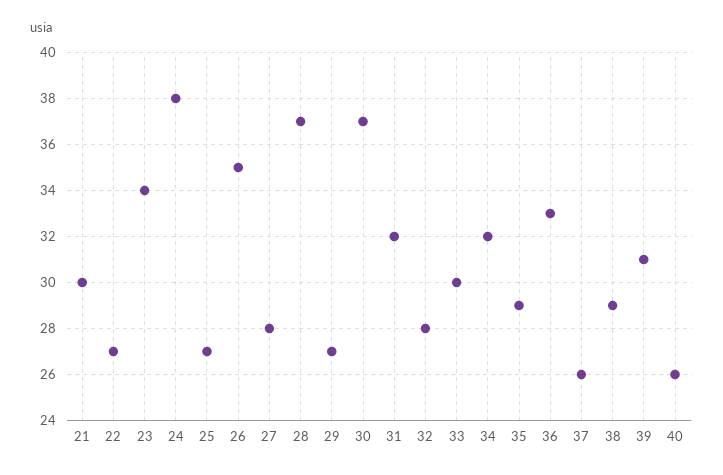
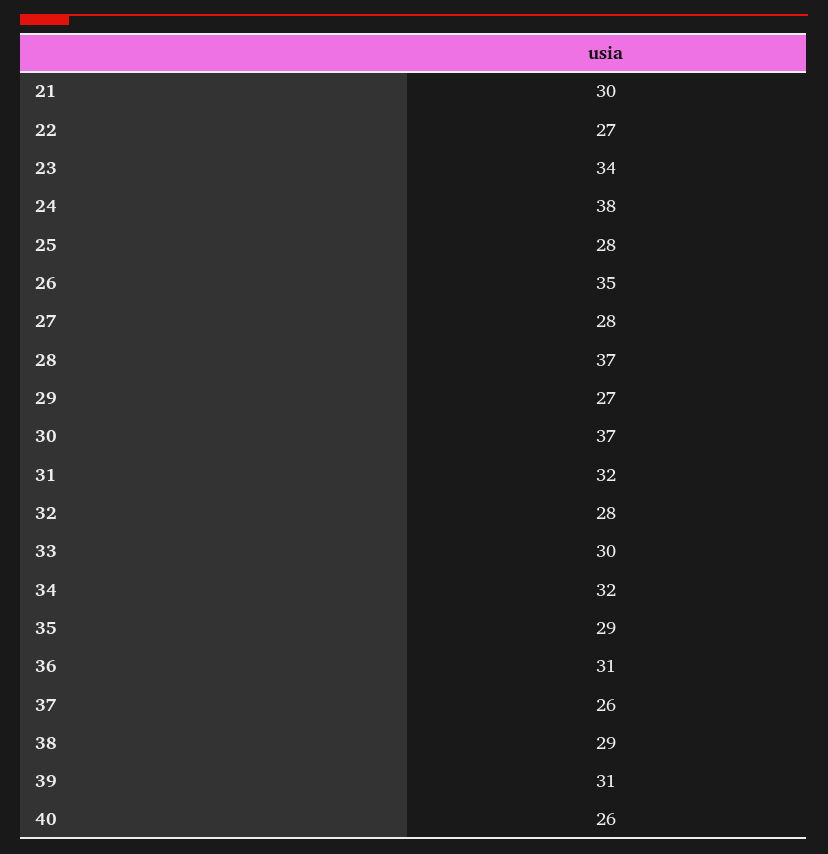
  {
    "21": 30,
    "22": 27,
    "23": 34,
    "24": 38,
-   "25": 27,
+   "25": 28,
    "26": 35,
    "27": 28,
    "28": 37,
    "29": 27,
    "30": 37,
    "31": 32,
    "32": 28,
    "33": 30,
    "34": 32,
    "35": 29,
-   "36": 33,
+   "36": 31,
    "37": 26,
    "38": 29,
    "39": 31,
    "40": 26
  }

